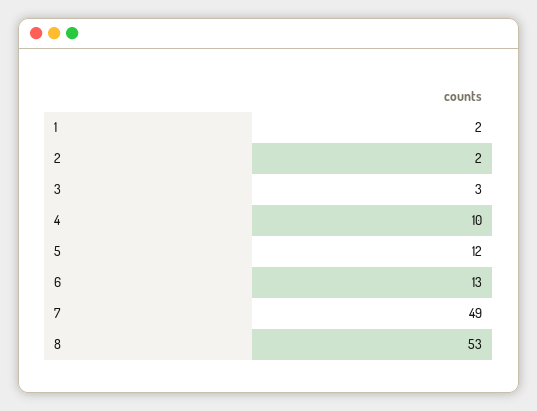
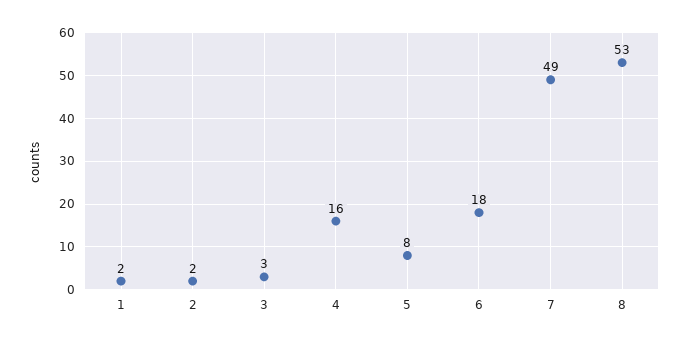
  {
    "1": 2,
    "2": 2,
    "3": 3,
-   "4": 10,
+   "4": 16,
-   "5": 12,
+   "5": 8,
-   "6": 13,
+   "6": 18,
    "7": 49,
    "8": 53
  }

